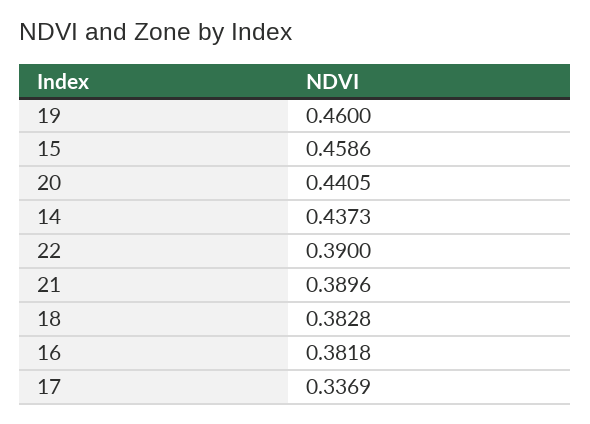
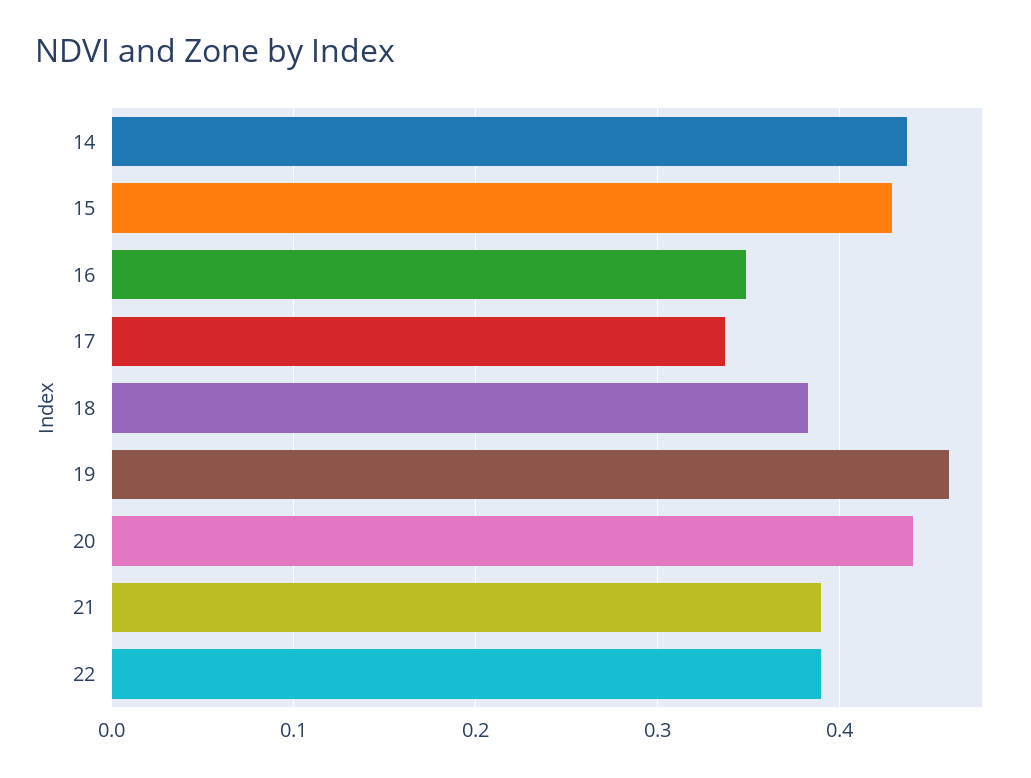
  {
    "19": 0.46,
-   "15": 0.4586,
+   "15": 0.43,
    "20": 0.4405,
    "14": 0.4373,
    "22": 0.39,
    "21": 0.3896,
    "18": 0.3828,
-   "16": 0.3818,
+   "16": 0.35,
    "17": 0.3369
  }

